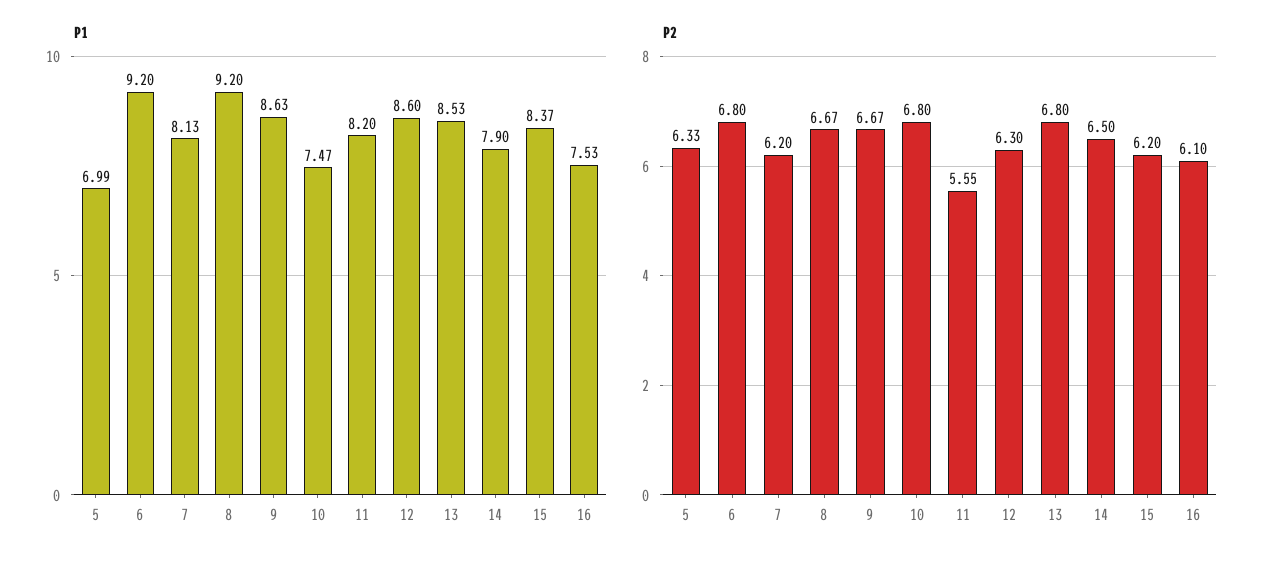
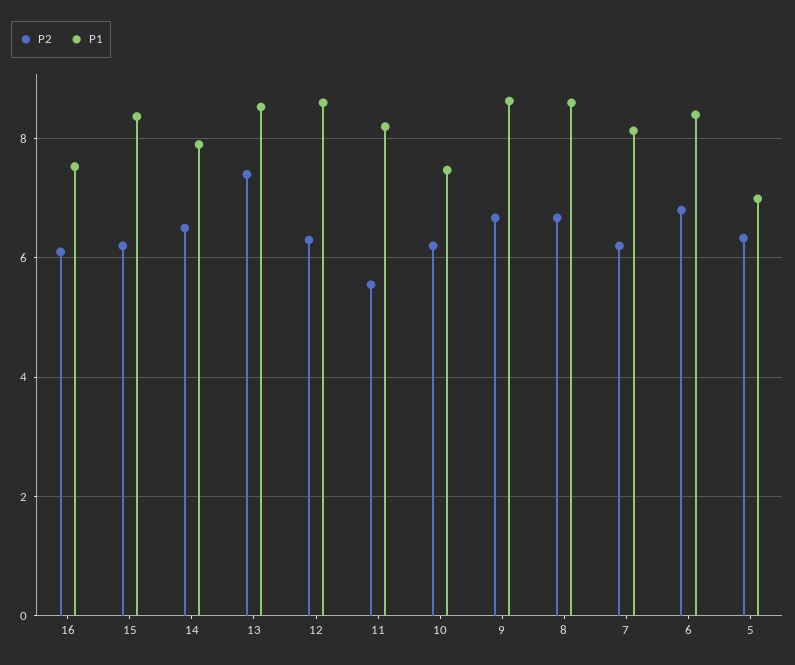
  {
    "P1": {
      "5": 6.99,
-     "6": 9.2,
+     "6": 8.4,
      "7": 8.13,
-     "8": 9.2,
+     "8": 8.6,
      "9": 8.63,
      "10": 7.47,
      "11": 8.2,
      "12": 8.6,
      "13": 8.53,
      "14": 7.9,
      "15": 8.37,
      "16": 7.53
    },
    "P2": {
      "5": 6.33,
      "6": 6.8,
      "7": 6.2,
      "8": 6.67,
      "9": 6.67,
-     "10": 6.8,
+     "10": 6.2,
      "11": 5.55,
      "12": 6.3,
-     "13": 6.8,
+     "13": 7.4,
      "14": 6.5,
      "15": 6.2,
      "16": 6.1
    }
  }

